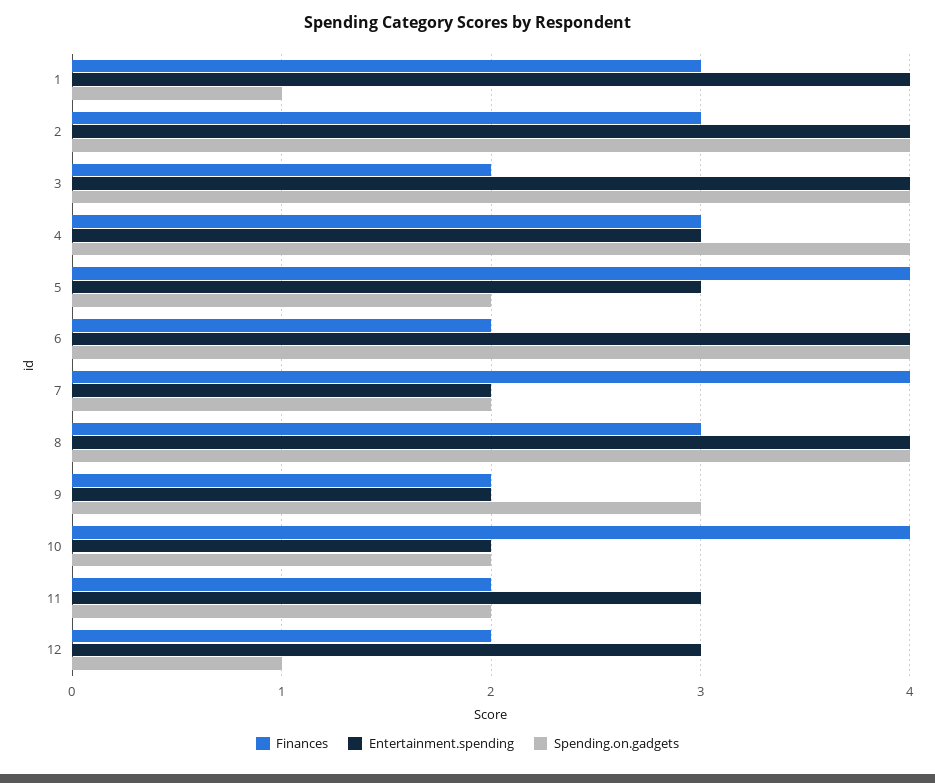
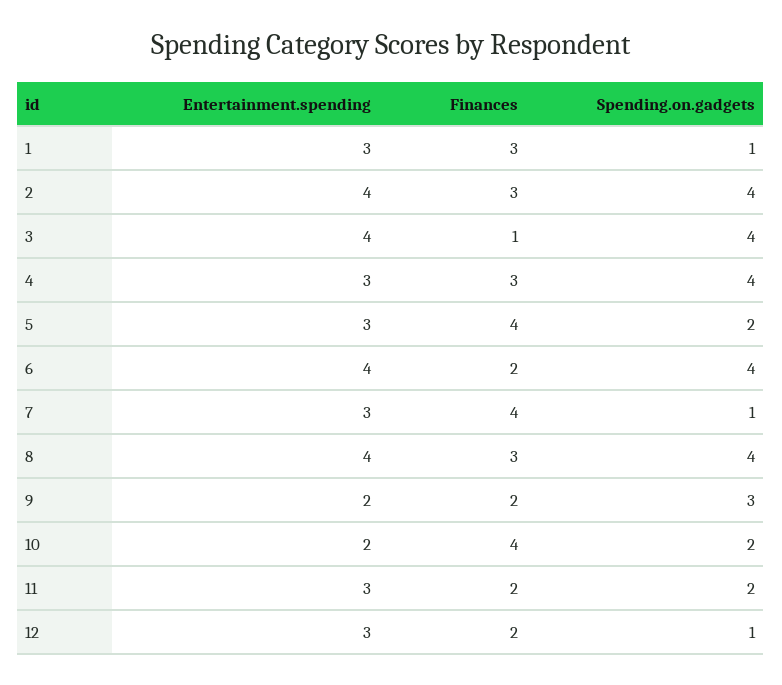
  {
    "Finances": {
      "1": 3,
      "2": 3,
-     "3": 2,
+     "3": 1,
      "4": 3,
      "5": 4,
      "6": 2,
      "7": 4,
      "8": 3,
      "9": 2,
      "10": 4,
      "11": 2,
      "12": 2
    },
    "Entertainment.spending": {
-     "1": 4,
+     "1": 3,
      "2": 4,
      "3": 4,
      "4": 3,
      "5": 3,
      "6": 4,
-     "7": 2,
+     "7": 3,
      "8": 4,
      "9": 2,
      "10": 2,
      "11": 3,
      "12": 3
    },
    "Spending.on.gadgets": {
      "1": 1,
      "2": 4,
      "3": 4,
      "4": 4,
      "5": 2,
      "6": 4,
-     "7": 2,
+     "7": 1,
      "8": 4,
      "9": 3,
      "10": 2,
      "11": 2,
      "12": 1
    }
  }

